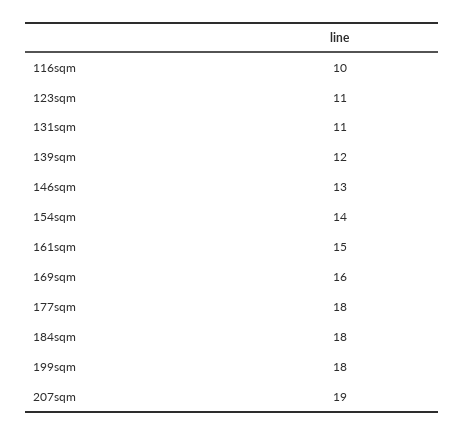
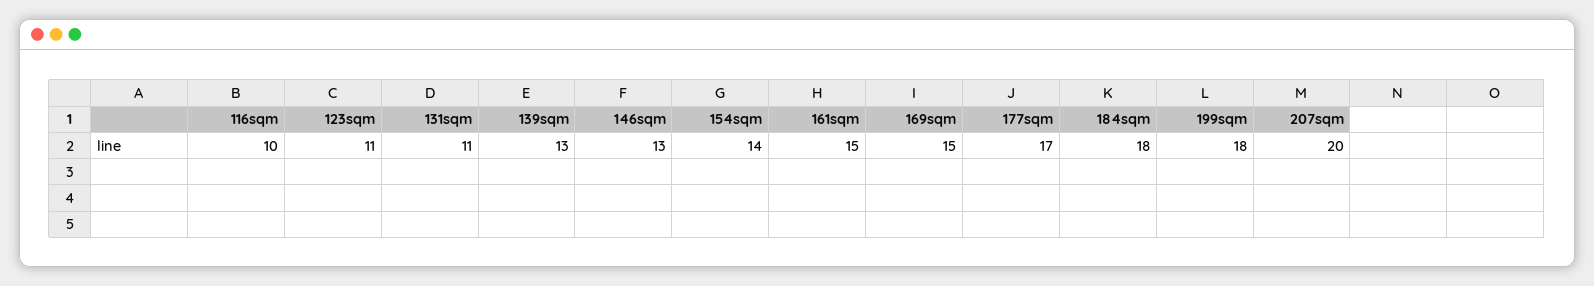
  {
    "116sqm": 10,
    "123sqm": 11,
    "131sqm": 11,
-   "139sqm": 12,
+   "139sqm": 13,
    "146sqm": 13,
    "154sqm": 14,
    "161sqm": 15,
-   "169sqm": 16,
+   "169sqm": 15,
-   "177sqm": 18,
+   "177sqm": 17,
    "184sqm": 18,
    "199sqm": 18,
-   "207sqm": 19
+   "207sqm": 20
  }

